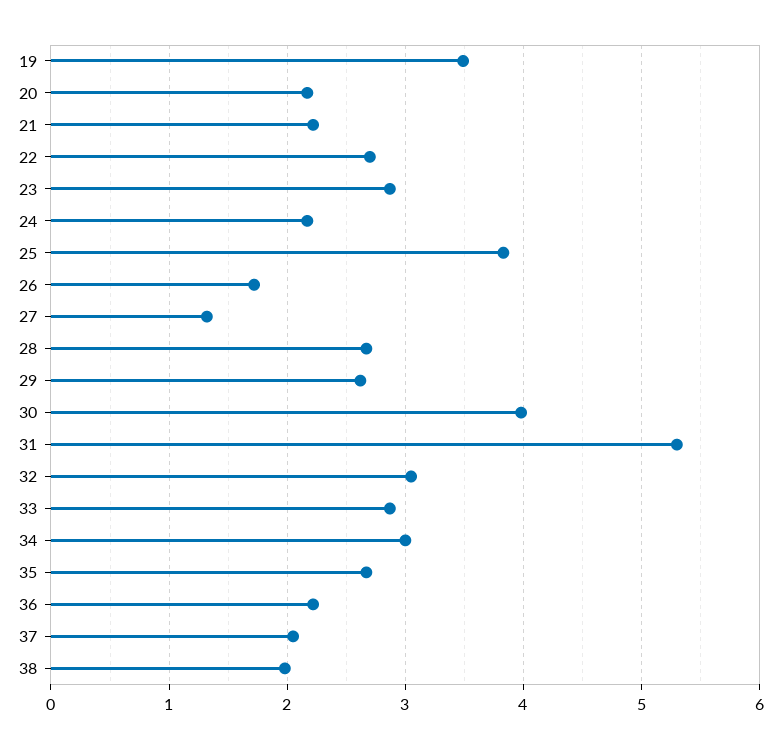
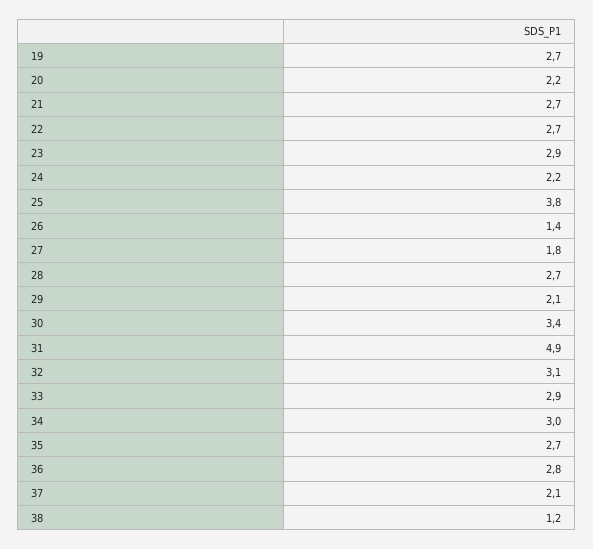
  {
-   "19": 3.5,
+   "19": 2.7,
    "20": 2.2,
-   "21": 2.2,
+   "21": 2.7,
    "22": 2.7,
    "23": 2.9,
    "24": 2.2,
    "25": 3.8,
-   "26": 1.7,
+   "26": 1.4,
-   "27": 1.3,
+   "27": 1.8,
    "28": 2.7,
-   "29": 2.6,
+   "29": 2.1,
-   "30": 4,
+   "30": 3.4,
-   "31": 5.3,
+   "31": 4.9,
    "32": 3.1,
    "33": 2.9,
    "34": 3,
    "35": 2.7,
-   "36": 2.2,
+   "36": 2.8,
    "37": 2.1,
-   "38": 2
+   "38": 1.2
  }

